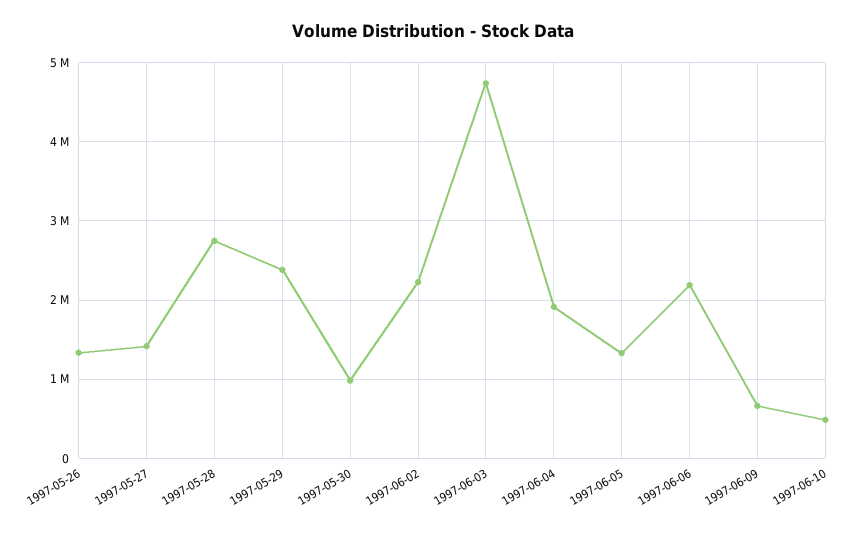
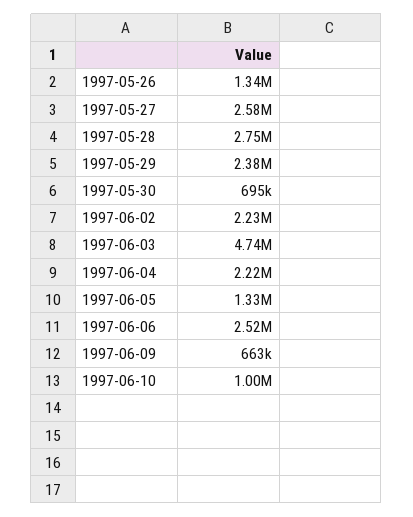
  {
    "1997-05-26": 1340000,
-   "1997-05-27": 1400000,
+   "1997-05-27": 2580000,
    "1997-05-28": 2750000,
    "1997-05-29": 2380000,
-   "1997-05-30": 1000000,
+   "1997-05-30": 695000,
    "1997-06-02": 2230000,
    "1997-06-03": 4740000,
-   "1997-06-04": 1900000,
+   "1997-06-04": 2220000,
    "1997-06-05": 1330000,
-   "1997-06-06": 2200000,
+   "1997-06-06": 2520000,
    "1997-06-09": 663000,
-   "1997-06-10": 500000
+   "1997-06-10": 1000000
  }

